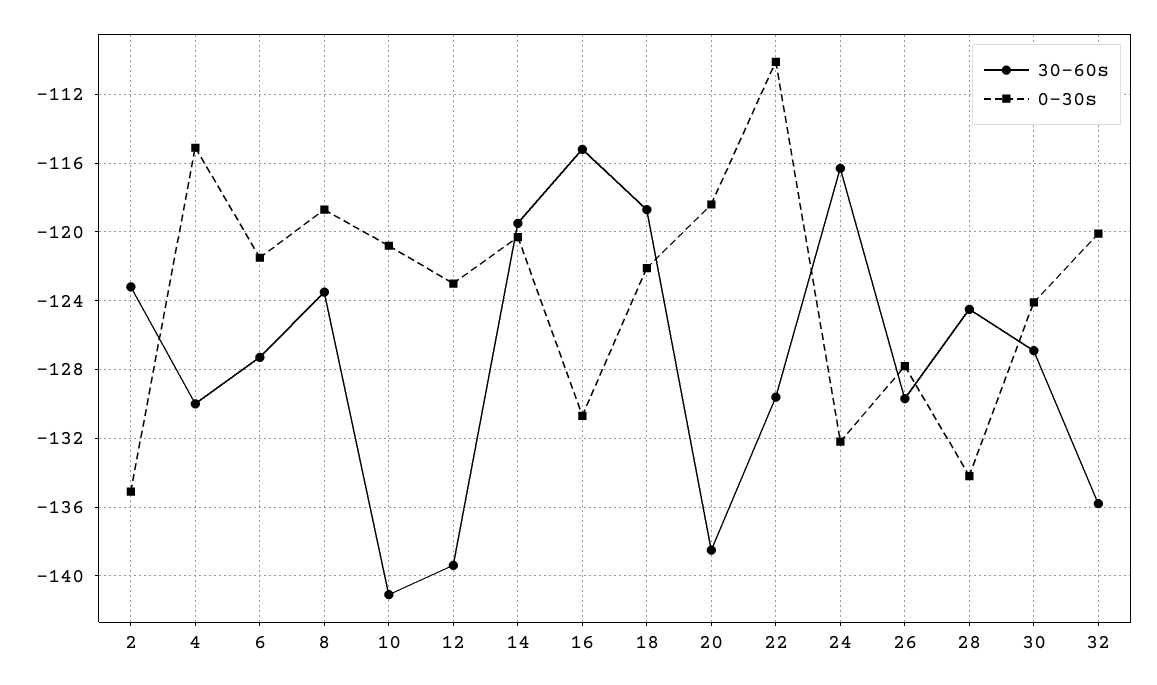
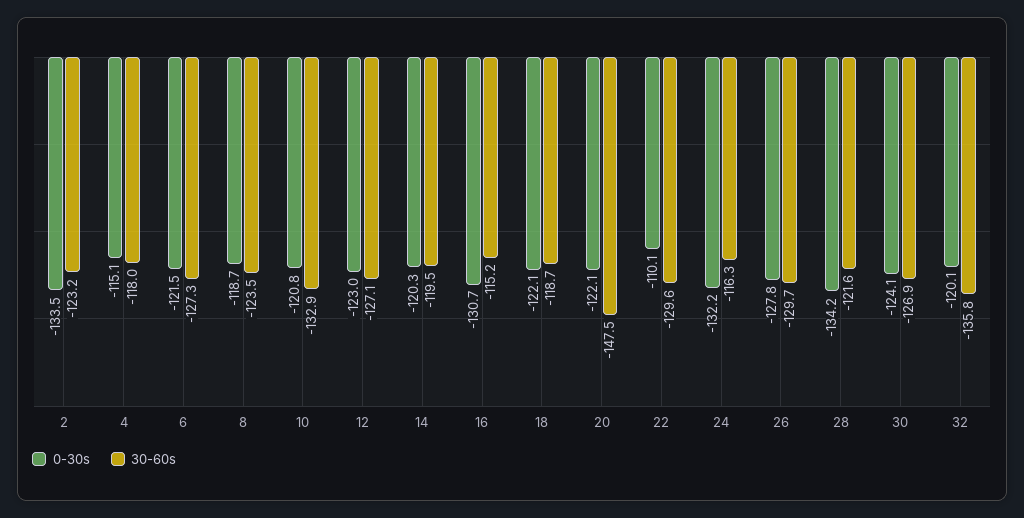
  {
    "30-60s": {
      "2": -123.2,
-     "4": -130,
+     "4": -118,
      "6": -127.3,
      "8": -123.5,
-     "10": -141,
+     "10": -132.9,
-     "12": -139.5,
+     "12": -127.1,
      "14": -119.5,
      "16": -115.2,
      "18": -118.7,
-     "20": -138.5,
+     "20": -147.5,
      "22": -129.6,
      "24": -116.3,
      "26": -129.7,
-     "28": -124.5,
+     "28": -121.6,
      "30": -126.9,
      "32": -135.8
    },
    "0-30s": {
-     "2": -135,
+     "2": -133.5,
      "4": -115.1,
      "6": -121.5,
      "8": -118.7,
      "10": -120.8,
      "12": -123,
      "14": -120.3,
      "16": -130.7,
      "18": -122.1,
-     "20": -118.5,
+     "20": -122.1,
      "22": -110.1,
      "24": -132.2,
      "26": -127.8,
      "28": -134.2,
      "30": -124.1,
      "32": -120.1
    }
  }

